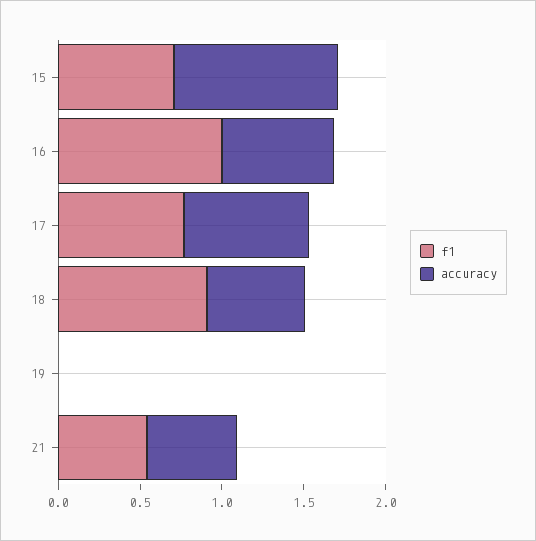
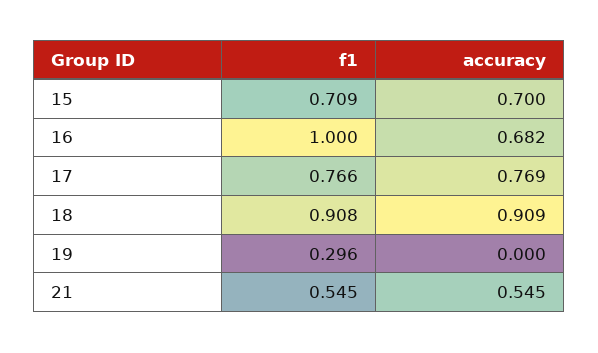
  {
    "f1": {
      "15": 0.709,
      "16": 1,
      "17": 0.766,
      "18": 0.908,
-     "19": 0,
+     "19": 0.296,
      "21": 0.545
    },
    "accuracy": {
-     "15": 1,
+     "15": 0.7,
      "16": 0.682,
      "17": 0.769,
-     "18": 0.6,
+     "18": 0.909,
      "19": 0,
      "21": 0.545
    }
  }

